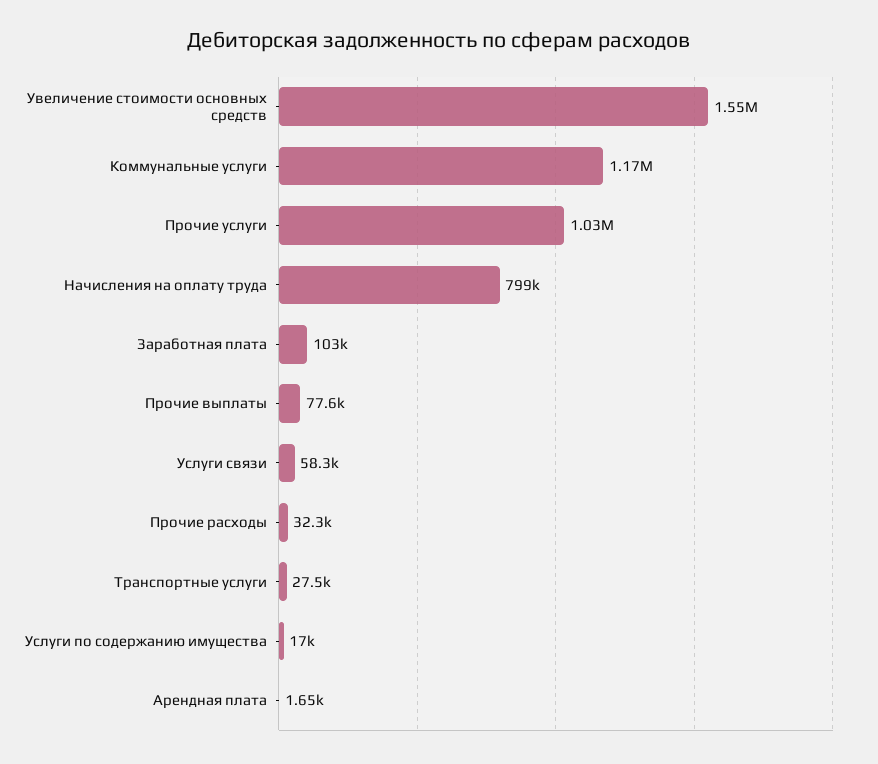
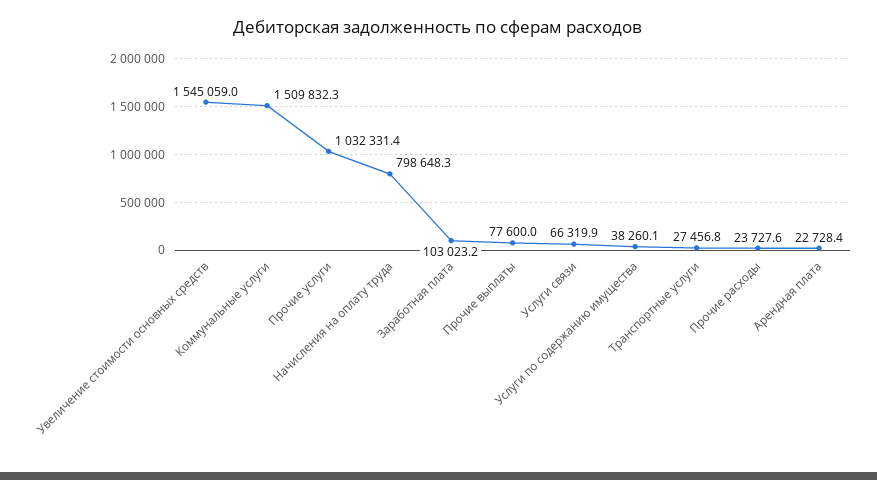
  {
    "Увеличение стоимости основных средств": 1545059,
-   "Коммунальные услуги": 1170000,
+   "Коммунальные услуги": 1509832.3,
    "Прочие услуги": 1032331.4,
    "Начисления на оплату труда": 798648.3,
    "Заработная плата": 103023.2,
    "Прочие выплаты": 77600,
-   "Услуги связи": 58300,
+   "Услуги связи": 66319.9,
-   "Прочие расходы": 32300,
+   "Прочие расходы": 23727.6,
    "Транспортные услуги": 27456.8,
-   "Услуги по содержанию имущества": 17000,
+   "Услуги по содержанию имущества": 38260.1,
-   "Арендная плата": 1650
+   "Арендная плата": 22728.4
  }

